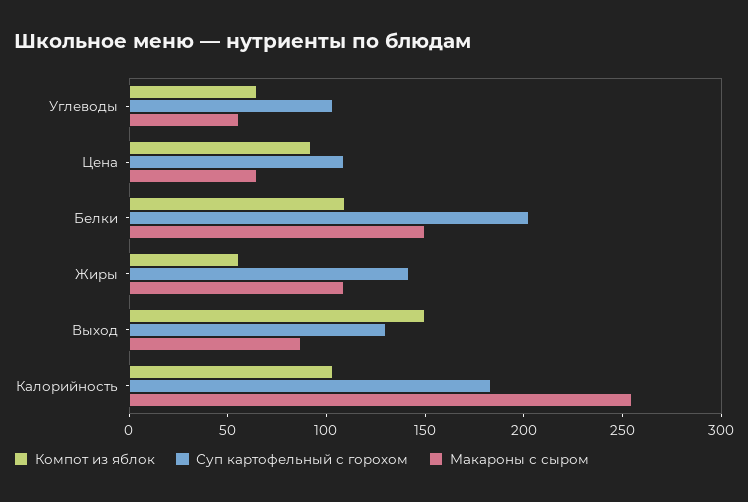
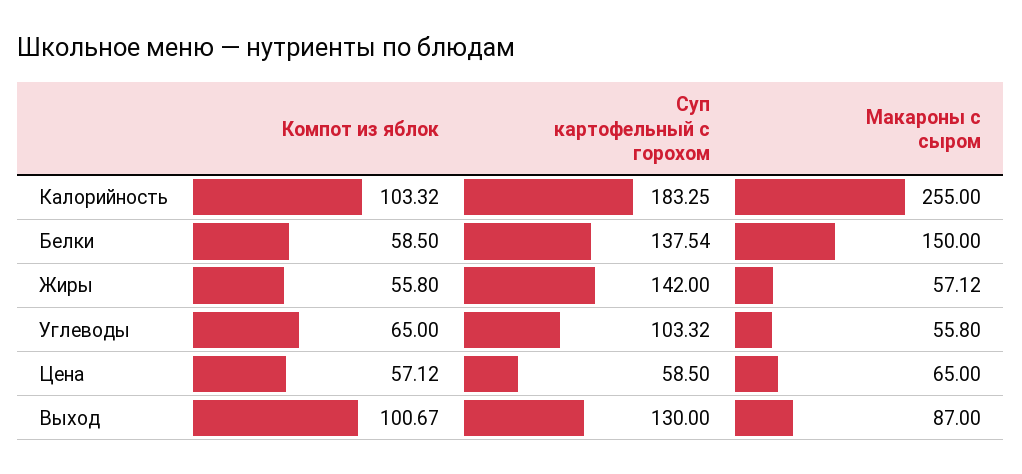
  {
    "Компот из яблок": {
      "Углеводы": 65,
-     "Цена": 90,
+     "Цена": 57.12,
-     "Белки": 110,
+     "Белки": 58.5,
      "Жиры": 55.8,
-     "Выход": 150,
+     "Выход": 100.67,
      "Калорийность": 103.32
    },
    "Суп картофельный с горохом": {
      "Углеводы": 103.32,
-     "Цена": 110,
+     "Цена": 58.5,
-     "Белки": 200,
+     "Белки": 137.54,
      "Жиры": 142,
      "Выход": 130,
      "Калорийность": 183.25
    },
    "Макароны с сыром": {
      "Углеводы": 55.8,
      "Цена": 65,
      "Белки": 150,
-     "Жиры": 110,
+     "Жиры": 57.12,
      "Выход": 87,
      "Калорийность": 255
    }
  }

